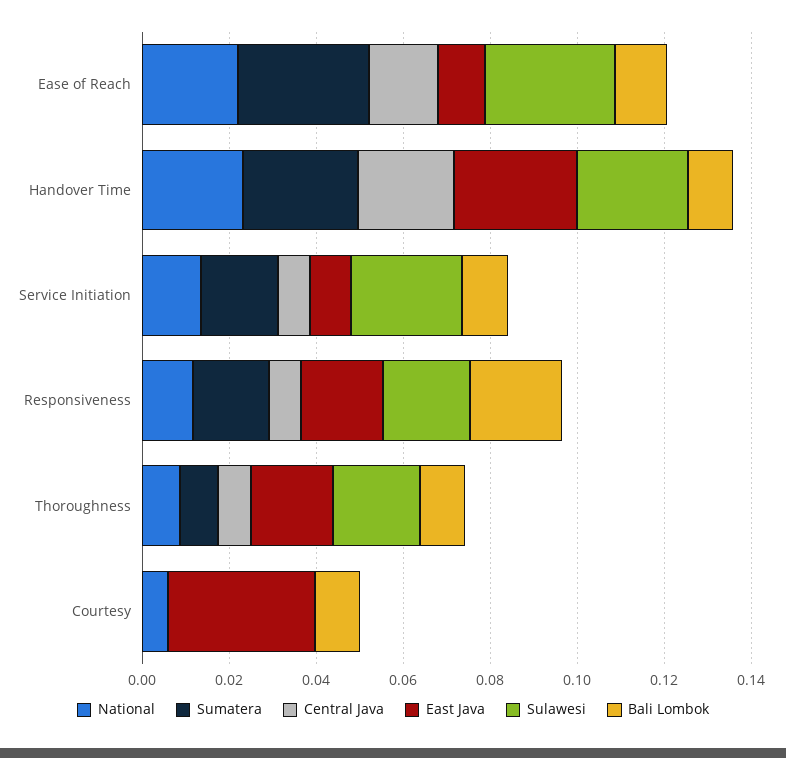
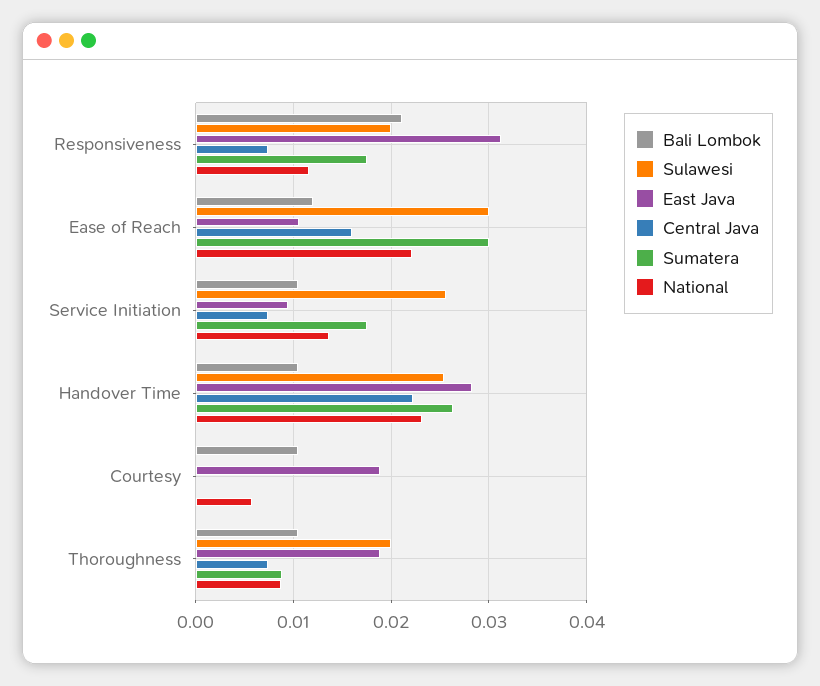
  {
    "National": {
      "Ease of Reach": 0.022,
      "Handover Time": 0.023,
      "Service Initiation": 0.014,
      "Responsiveness": 0.012,
      "Thoroughness": 0.009,
      "Courtesy": 0.006
    },
    "Sumatera": {
      "Ease of Reach": 0.03,
      "Handover Time": 0.026,
      "Service Initiation": 0.018,
      "Responsiveness": 0.018,
      "Thoroughness": 0.009,
      "Courtesy": 0
    },
    "Central Java": {
      "Ease of Reach": 0.016,
      "Handover Time": 0.022,
      "Service Initiation": 0.007,
      "Responsiveness": 0.007,
      "Thoroughness": 0.007,
      "Courtesy": 0
    },
    "East Java": {
      "Ease of Reach": 0.011,
      "Handover Time": 0.028,
      "Service Initiation": 0.01,
-     "Responsiveness": 0.02,
+     "Responsiveness": 0.031,
      "Thoroughness": 0.019,
-     "Courtesy": 0.035
+     "Courtesy": 0.019
    },
    "Sulawesi": {
      "Ease of Reach": 0.03,
      "Handover Time": 0.025,
      "Service Initiation": 0.026,
      "Responsiveness": 0.02,
      "Thoroughness": 0.02,
      "Courtesy": 0
    },
    "Bali Lombok": {
      "Ease of Reach": 0.012,
      "Handover Time": 0.011,
      "Service Initiation": 0.011,
      "Responsiveness": 0.021,
      "Thoroughness": 0.011,
      "Courtesy": 0.011
    }
  }

